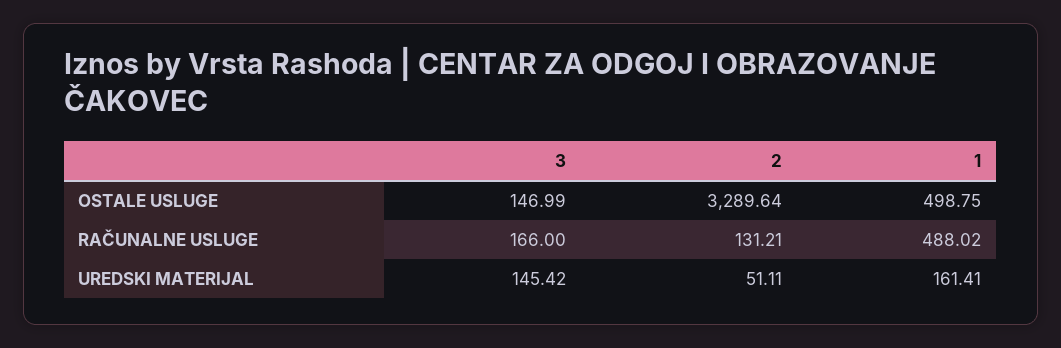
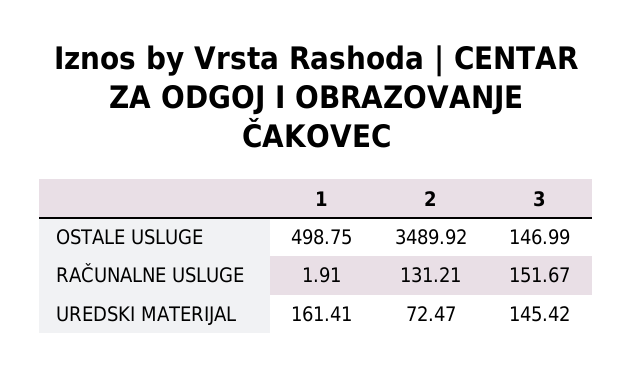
  {
    "3": {
      "OSTALE USLUGE": 146.99,
-     "RAČUNALNE USLUGE": 166,
+     "RAČUNALNE USLUGE": 151.67,
      "UREDSKI MATERIJAL": 145.42
    },
    "2": {
-     "OSTALE USLUGE": 3289.64,
+     "OSTALE USLUGE": 3489.92,
      "RAČUNALNE USLUGE": 131.21,
-     "UREDSKI MATERIJAL": 51.11
+     "UREDSKI MATERIJAL": 72.47
    },
    "1": {
      "OSTALE USLUGE": 498.75,
-     "RAČUNALNE USLUGE": 488.02,
+     "RAČUNALNE USLUGE": 1.91,
      "UREDSKI MATERIJAL": 161.41
    }
  }

